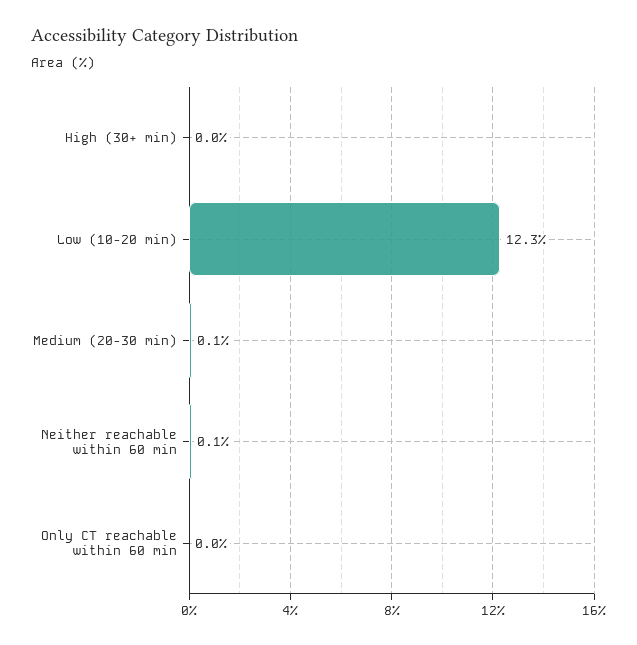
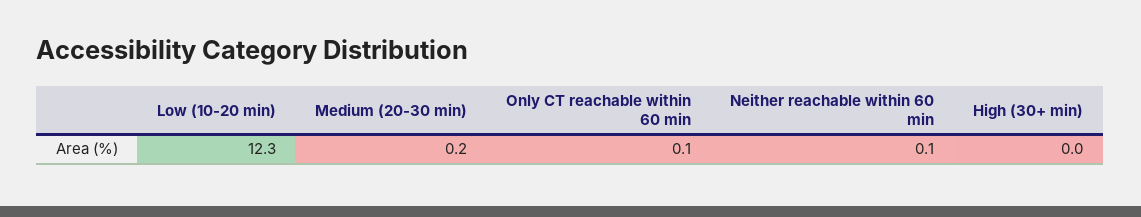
  {
    "High (30+ min)": 0,
    "Low (10-20 min)": 12.3,
-   "Medium (20-30 min)": 0.1,
+   "Medium (20-30 min)": 0.2,
    "Neither reachable within 60 min": 0.1,
-   "Only CT reachable within 60 min": 0
+   "Only CT reachable within 60 min": 0.1
  }

